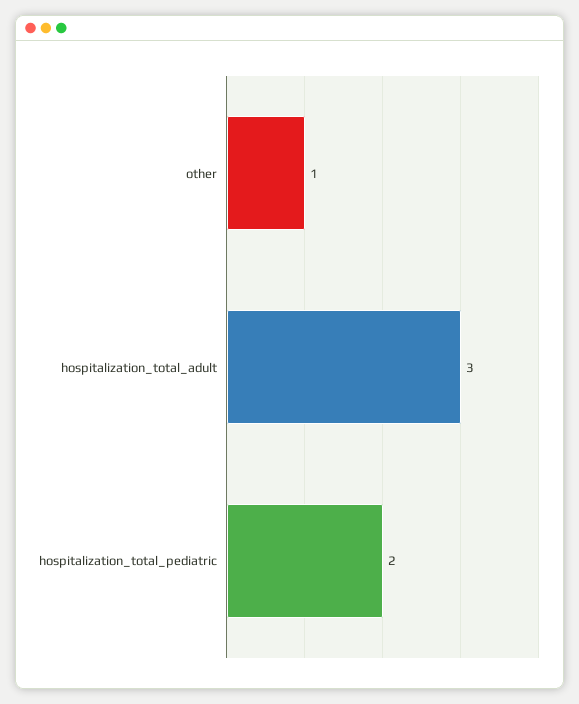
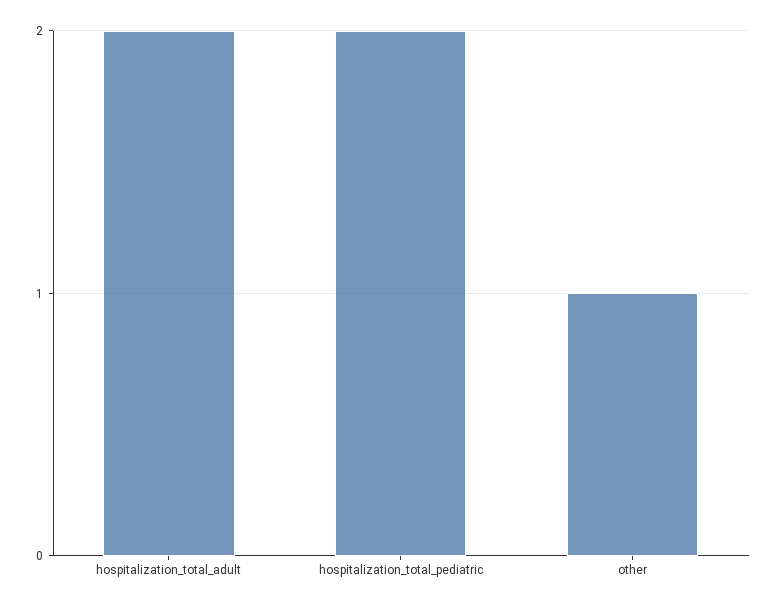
  {
    "other": 1,
-   "hospitalization_total_adult": 3,
+   "hospitalization_total_adult": 2,
    "hospitalization_total_pediatric": 2
  }

